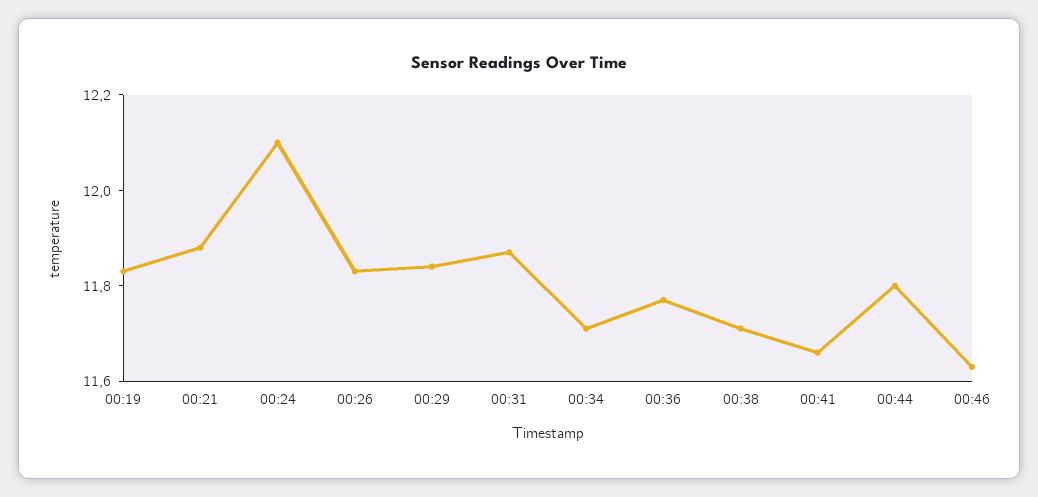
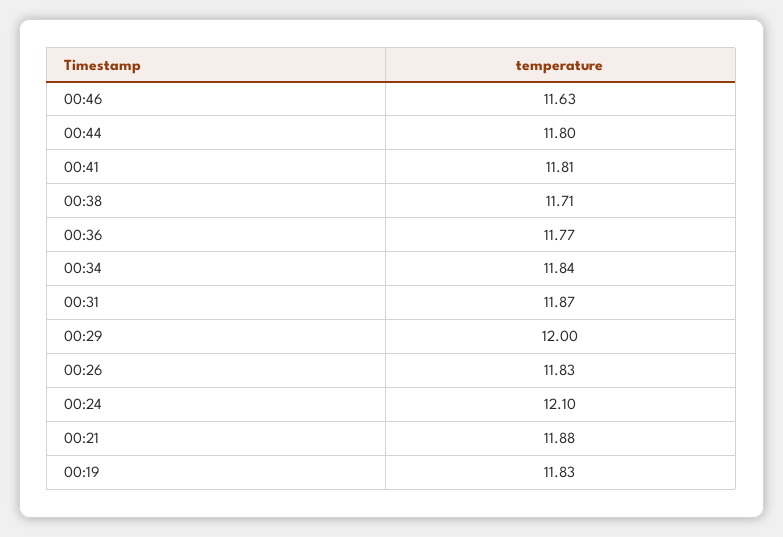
  {
    "00:19": 11.83,
    "00:21": 11.88,
    "00:24": 12.1,
    "00:26": 11.83,
-   "00:29": 11.85,
+   "00:29": 12,
    "00:31": 11.87,
-   "00:34": 11.7,
+   "00:34": 11.84,
    "00:36": 11.77,
    "00:38": 11.71,
-   "00:41": 11.65,
+   "00:41": 11.81,
    "00:44": 11.8,
    "00:46": 11.63
  }

